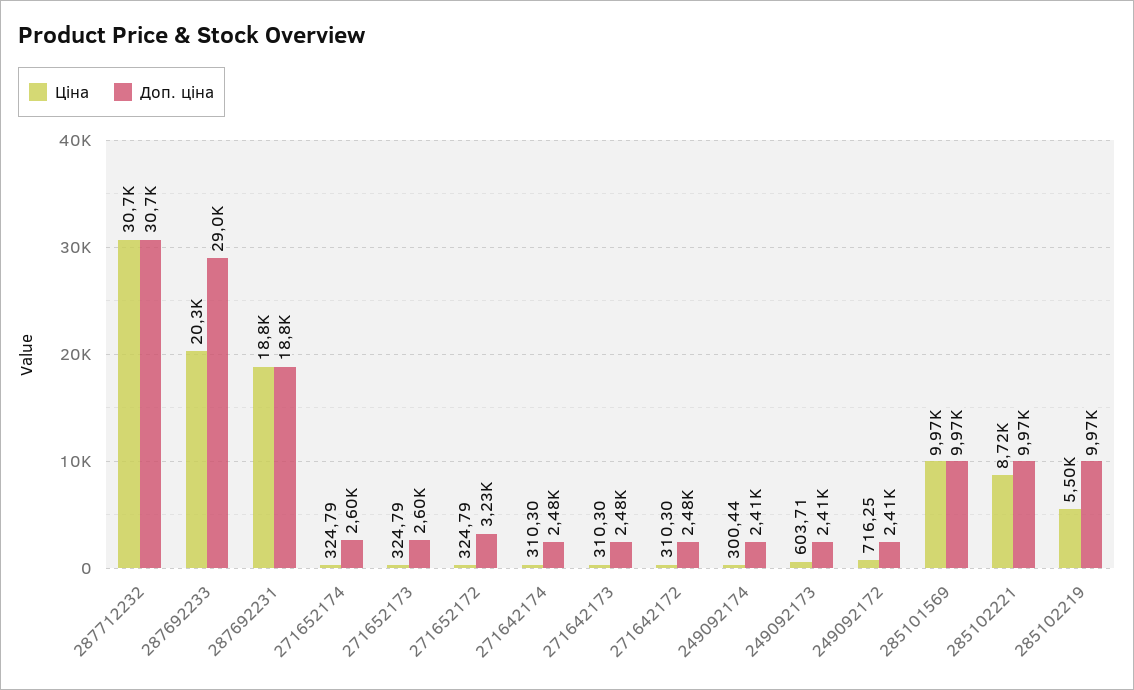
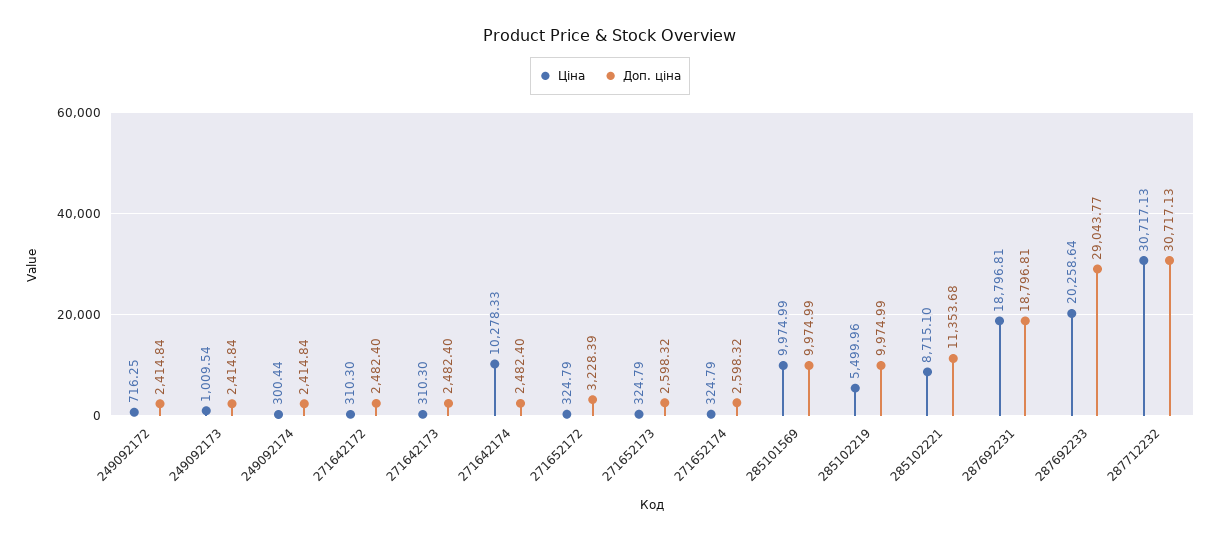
  {
    "Ціна": {
      "287712232": 30717.13,
      "287692233": 20258.64,
      "287692231": 18796.81,
      "271652174": 324.79,
      "271652173": 324.79,
      "271652172": 324.79,
-     "271642174": 310.3,
+     "271642174": 10278.33,
      "271642173": 310.3,
      "271642172": 310.3,
      "249092174": 300.44,
-     "249092173": 603.71,
+     "249092173": 1009.54,
      "249092172": 716.25,
      "285101569": 9974.99,
      "285102221": 8715.1,
      "285102219": 5499.96
    },
    "Доп. ціна": {
      "287712232": 30717.13,
      "287692233": 29043.77,
      "287692231": 18796.81,
      "271652174": 2598.32,
      "271652173": 2598.32,
      "271652172": 3228.39,
      "271642174": 2482.4,
      "271642173": 2482.4,
      "271642172": 2482.4,
      "249092174": 2414.84,
      "249092173": 2414.84,
      "249092172": 2414.84,
      "285101569": 9974.99,
-     "285102221": 9970,
+     "285102221": 11353.68,
      "285102219": 9974.99
    }
  }

